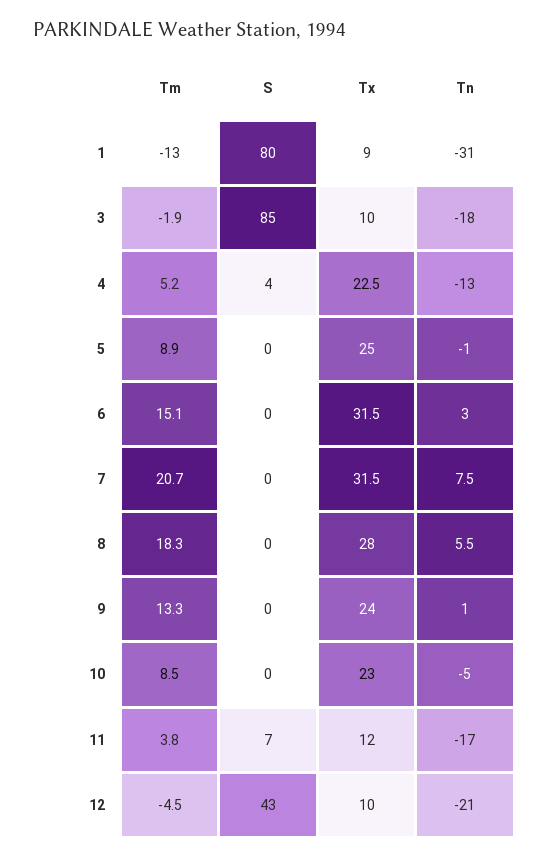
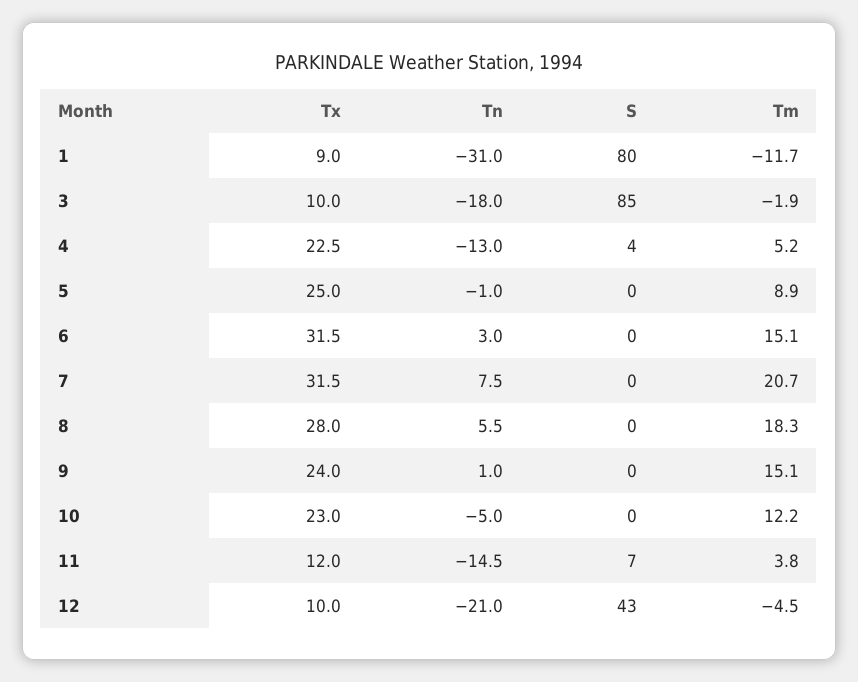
  {
    "Tm": {
-     "1": -13,
+     "1": -11.7,
      "3": -1.9,
      "4": 5.2,
      "5": 8.9,
      "6": 15.1,
      "7": 20.7,
      "8": 18.3,
-     "9": 13.3,
+     "9": 15.1,
-     "10": 8.5,
+     "10": 12.2,
      "11": 3.8,
      "12": -4.5
    },
    "S": {
      "1": 80,
      "3": 85,
      "4": 4,
      "5": 0,
      "6": 0,
      "7": 0,
      "8": 0,
      "9": 0,
      "10": 0,
      "11": 7,
      "12": 43
    },
    "Tx": {
      "1": 9,
      "3": 10,
      "4": 22.5,
      "5": 25,
      "6": 31.5,
      "7": 31.5,
      "8": 28,
      "9": 24,
      "10": 23,
      "11": 12,
      "12": 10
    },
    "Tn": {
      "1": -31,
      "3": -18,
      "4": -13,
      "5": -1,
      "6": 3,
      "7": 7.5,
      "8": 5.5,
      "9": 1,
      "10": -5,
-     "11": -17,
+     "11": -14.5,
      "12": -21
    }
  }

